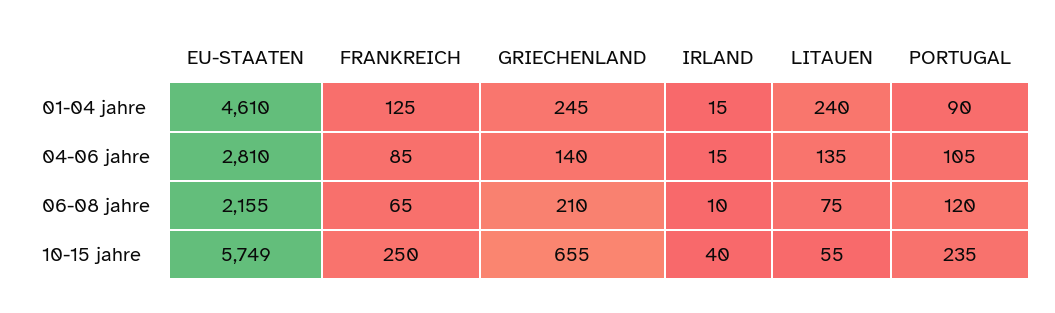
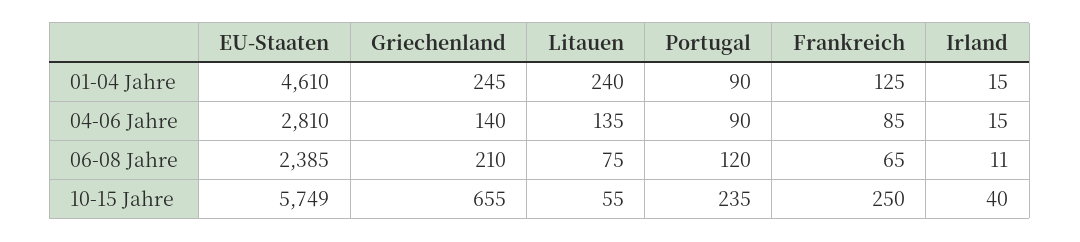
  {
    "EU-STAATEN": {
      "01-04 jahre": 4610,
      "04-06 jahre": 2810,
-     "06-08 jahre": 2155,
+     "06-08 jahre": 2385,
      "10-15 jahre": 5749
    },
    "FRANKREICH": {
      "01-04 jahre": 125,
      "04-06 jahre": 85,
      "06-08 jahre": 65,
      "10-15 jahre": 250
    },
    "GRIECHENLAND": {
      "01-04 jahre": 245,
      "04-06 jahre": 140,
      "06-08 jahre": 210,
      "10-15 jahre": 655
    },
    "IRLAND": {
      "01-04 jahre": 15,
      "04-06 jahre": 15,
-     "06-08 jahre": 10,
+     "06-08 jahre": 11,
      "10-15 jahre": 40
    },
    "LITAUEN": {
      "01-04 jahre": 240,
      "04-06 jahre": 135,
      "06-08 jahre": 75,
      "10-15 jahre": 55
    },
    "PORTUGAL": {
      "01-04 jahre": 90,
-     "04-06 jahre": 105,
+     "04-06 jahre": 90,
      "06-08 jahre": 120,
      "10-15 jahre": 235
    }
  }

